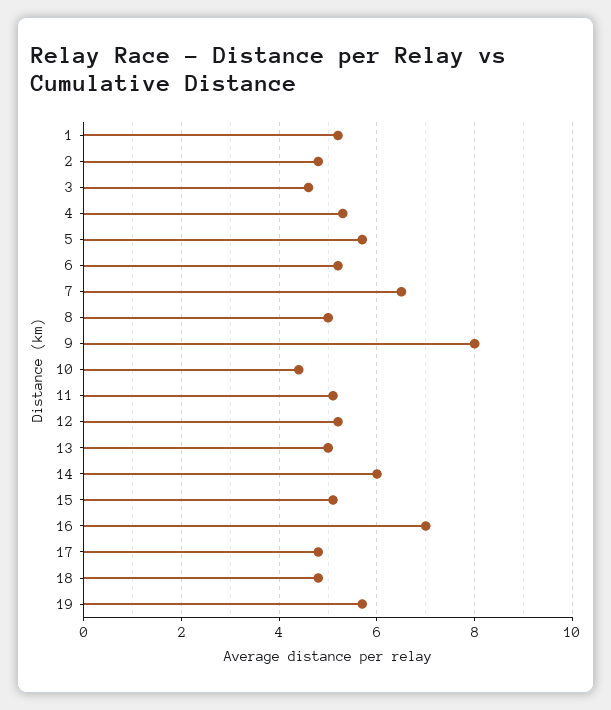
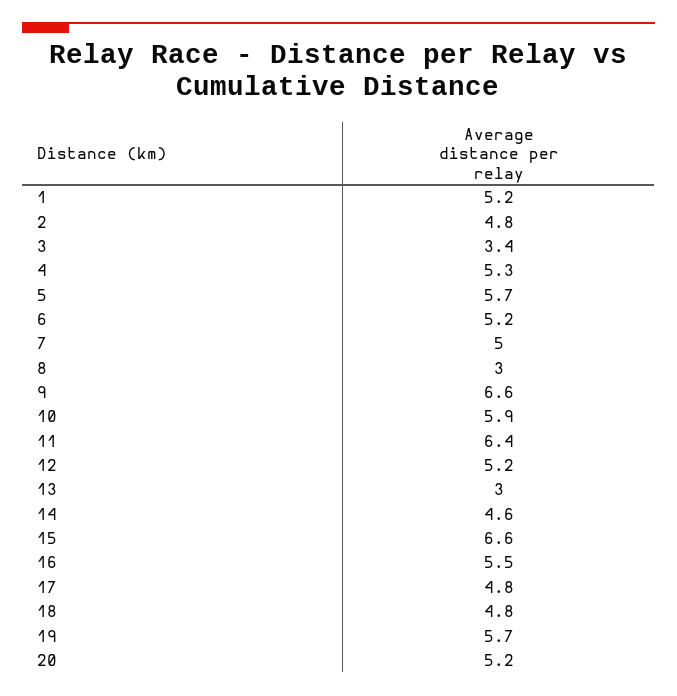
  {
    "1": 5.2,
    "2": 4.8,
-   "3": 4.5,
+   "3": 3.4,
    "4": 5.3,
    "5": 5.7,
    "6": 5.2,
-   "7": 6.5,
+   "7": 5,
-   "8": 5,
+   "8": 3,
-   "9": 8,
+   "9": 6.6,
-   "10": 4.5,
+   "10": 5.9,
-   "11": 5,
+   "11": 6.4,
    "12": 5.2,
-   "13": 5,
+   "13": 3,
-   "14": 6,
+   "14": 4.6,
-   "15": 5,
+   "15": 6.6,
-   "16": 7,
+   "16": 5.5,
    "17": 4.8,
    "18": 4.8,
-   "19": 5.7
+   "19": 5.7,
+   "20": 5.2
  }

